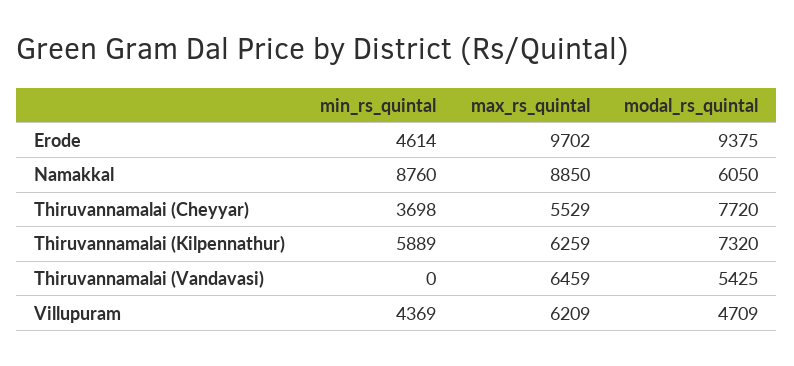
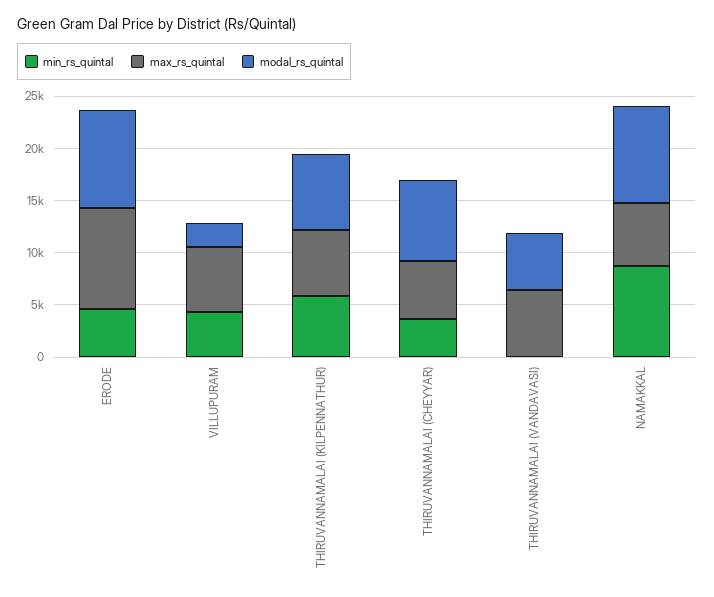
  {
    "min_rs_quintal": {
      "Erode": 4614,
      "Namakkal": 8760,
      "Thiruvannamalai (Cheyyar)": 3698,
      "Thiruvannamalai (Kilpennathur)": 5889,
      "Thiruvannamalai (Vandavasi)": 0,
      "Villupuram": 4369
    },
    "max_rs_quintal": {
      "Erode": 9702,
-     "Namakkal": 8850,
+     "Namakkal": 6000,
      "Thiruvannamalai (Cheyyar)": 5529,
      "Thiruvannamalai (Kilpennathur)": 6259,
      "Thiruvannamalai (Vandavasi)": 6459,
      "Villupuram": 6209
    },
    "modal_rs_quintal": {
      "Erode": 9375,
-     "Namakkal": 6050,
+     "Namakkal": 9000,
      "Thiruvannamalai (Cheyyar)": 7720,
      "Thiruvannamalai (Kilpennathur)": 7320,
      "Thiruvannamalai (Vandavasi)": 5425,
-     "Villupuram": 4709
+     "Villupuram": 2000
    }
  }

